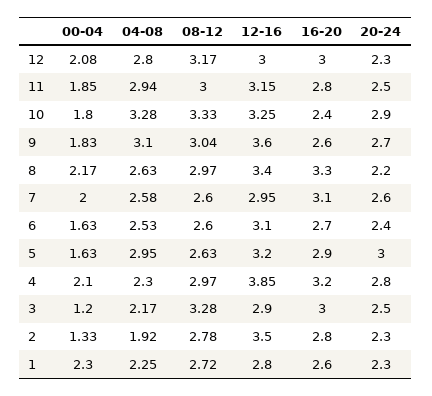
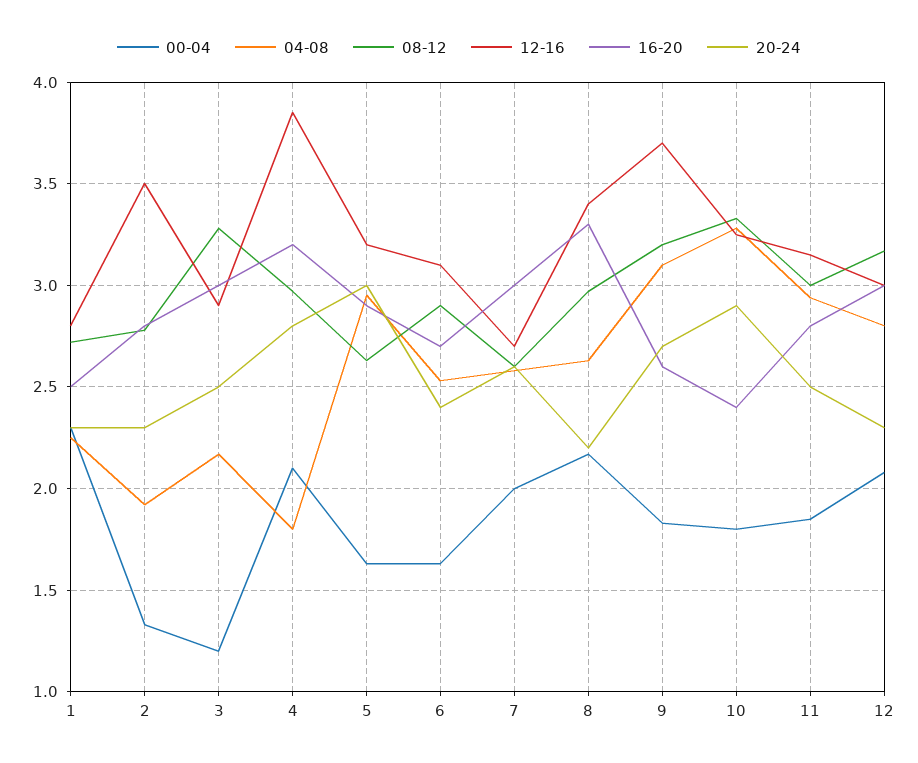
  {
    "00-04": {
      "12": 2.08,
      "11": 1.85,
      "10": 1.8,
      "9": 1.83,
      "8": 2.17,
      "7": 2,
      "6": 1.63,
      "5": 1.63,
      "4": 2.1,
      "3": 1.2,
      "2": 1.33,
      "1": 2.3
    },
    "04-08": {
      "12": 2.8,
      "11": 2.94,
      "10": 3.28,
      "9": 3.1,
      "8": 2.63,
      "7": 2.58,
      "6": 2.53,
      "5": 2.95,
-     "4": 2.3,
+     "4": 1.8,
      "3": 2.17,
      "2": 1.92,
      "1": 2.25
    },
    "08-12": {
      "12": 3.17,
      "11": 3,
      "10": 3.33,
-     "9": 3.04,
+     "9": 3.2,
      "8": 2.97,
      "7": 2.6,
-     "6": 2.6,
+     "6": 2.9,
      "5": 2.63,
      "4": 2.97,
      "3": 3.28,
      "2": 2.78,
      "1": 2.72
    },
    "12-16": {
      "12": 3,
      "11": 3.15,
      "10": 3.25,
-     "9": 3.6,
+     "9": 3.7,
      "8": 3.4,
-     "7": 2.95,
+     "7": 2.7,
      "6": 3.1,
      "5": 3.2,
      "4": 3.85,
      "3": 2.9,
      "2": 3.5,
      "1": 2.8
    },
    "16-20": {
      "12": 3,
      "11": 2.8,
      "10": 2.4,
      "9": 2.6,
      "8": 3.3,
-     "7": 3.1,
+     "7": 3,
      "6": 2.7,
      "5": 2.9,
      "4": 3.2,
      "3": 3,
      "2": 2.8,
-     "1": 2.6
+     "1": 2.5
    },
    "20-24": {
      "12": 2.3,
      "11": 2.5,
      "10": 2.9,
      "9": 2.7,
      "8": 2.2,
      "7": 2.6,
      "6": 2.4,
      "5": 3,
      "4": 2.8,
      "3": 2.5,
      "2": 2.3,
      "1": 2.3
    }
  }

